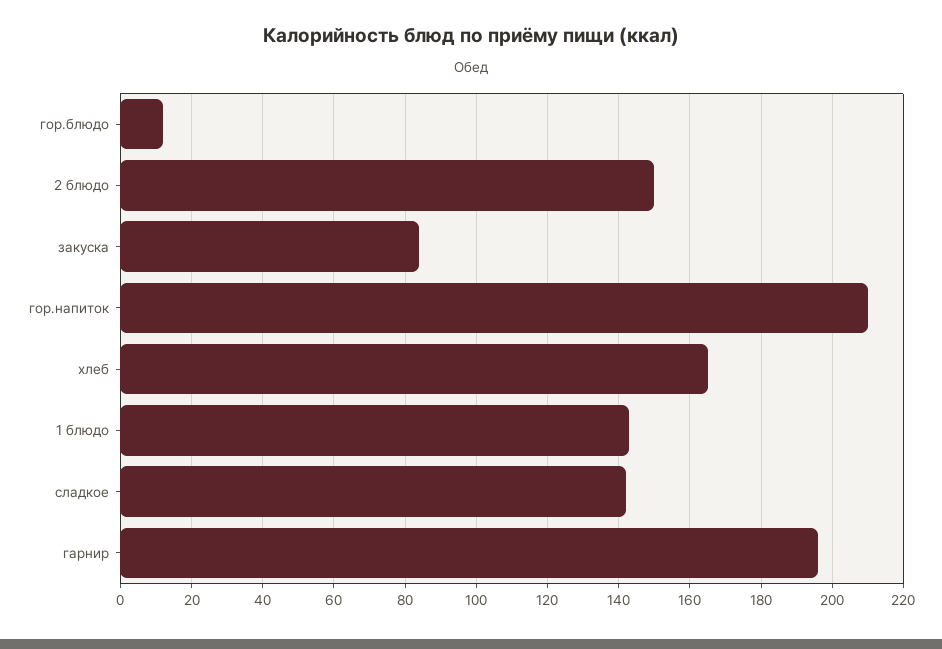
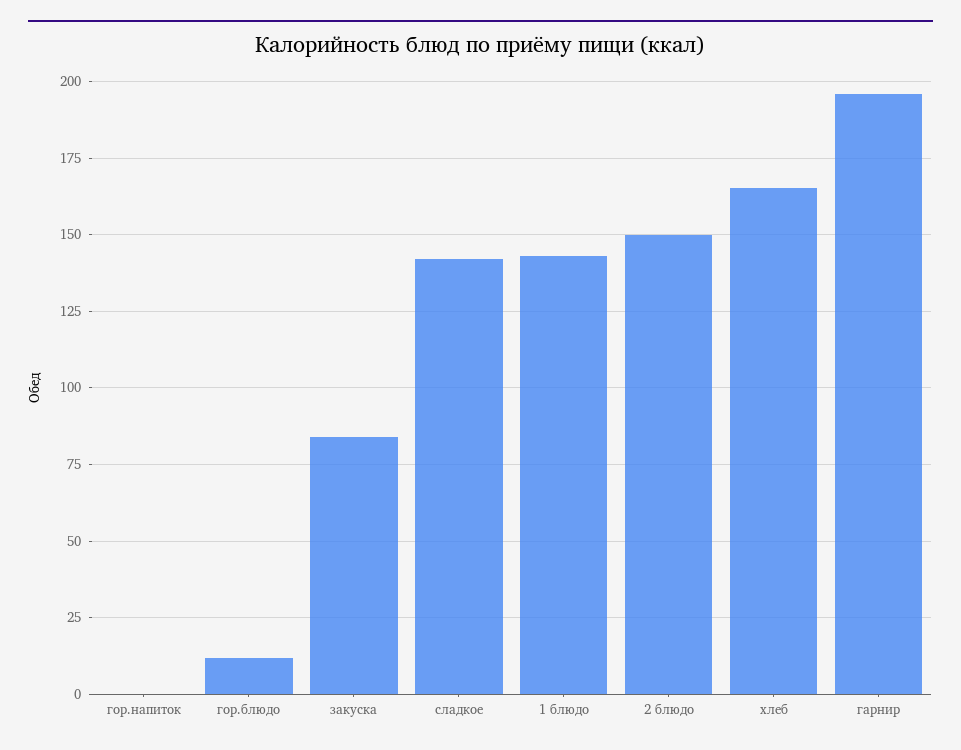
  {
    "гор.блюдо": 12,
    "2 блюдо": 150,
    "закуска": 84,
-   "гор.напиток": 210,
+   "гор.напиток": 0,
    "хлеб": 166,
    "1 блюдо": 142,
    "сладкое": 142,
    "гарнир": 196
  }

